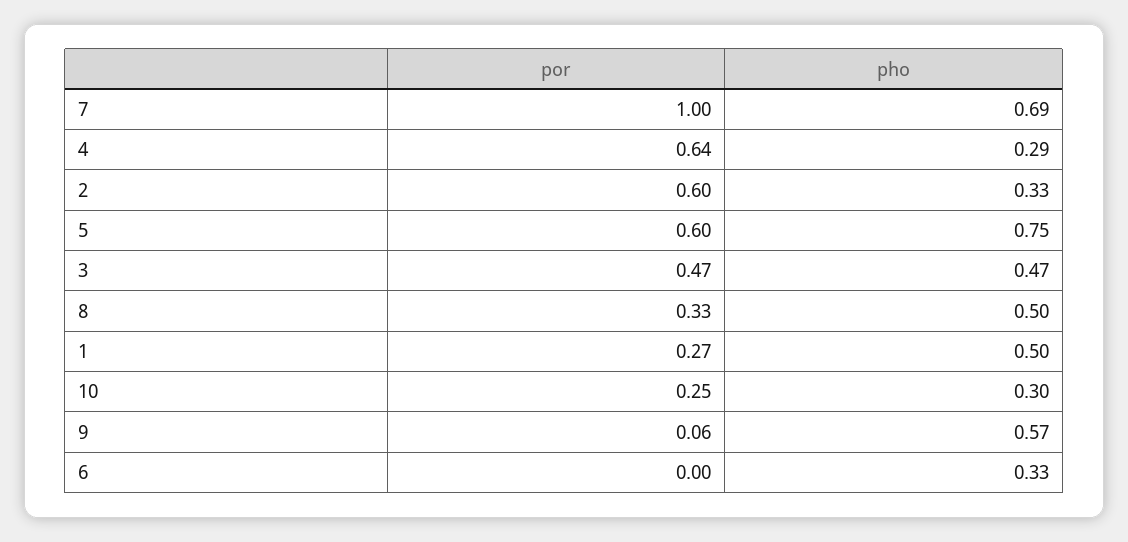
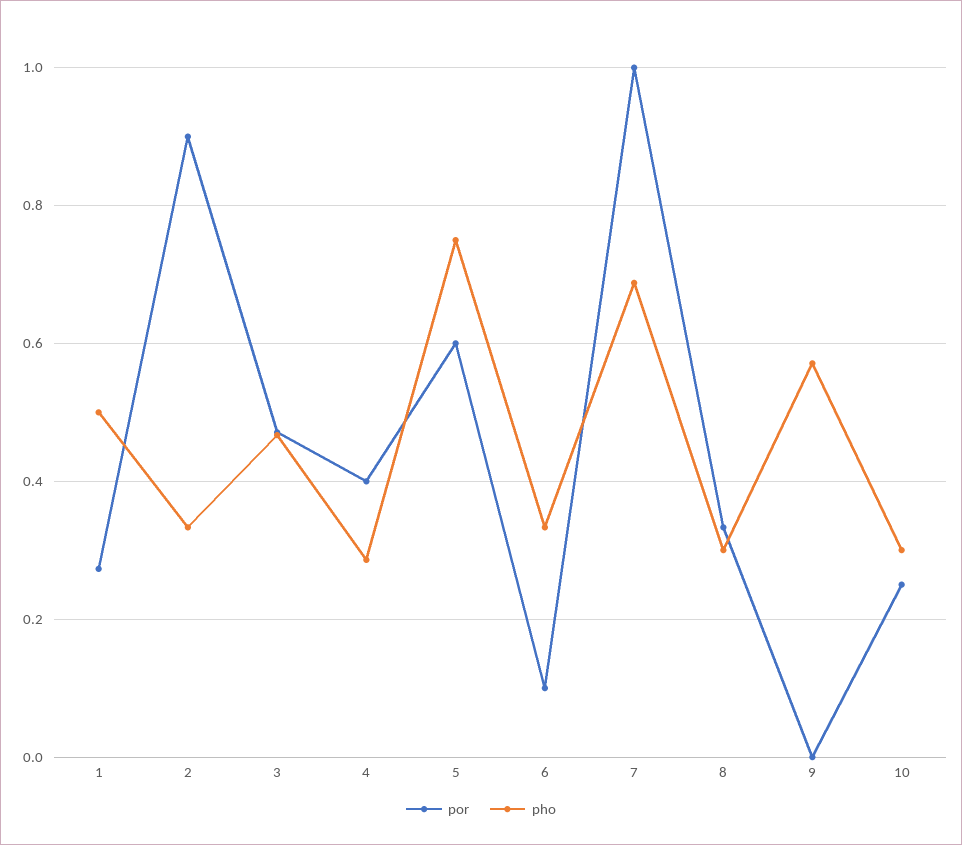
  {
    "por": {
      "7": 1,
-     "4": 0.64,
+     "4": 0.4,
-     "2": 0.6,
+     "2": 0.9,
      "5": 0.6,
      "3": 0.47,
      "8": 0.33,
      "1": 0.27,
      "10": 0.25,
-     "9": 0.06,
+     "9": 0,
-     "6": 0
+     "6": 0.1
    },
    "pho": {
      "7": 0.69,
      "4": 0.29,
      "2": 0.33,
      "5": 0.75,
      "3": 0.47,
-     "8": 0.5,
+     "8": 0.3,
      "1": 0.5,
      "10": 0.3,
      "9": 0.57,
      "6": 0.33
    }
  }

